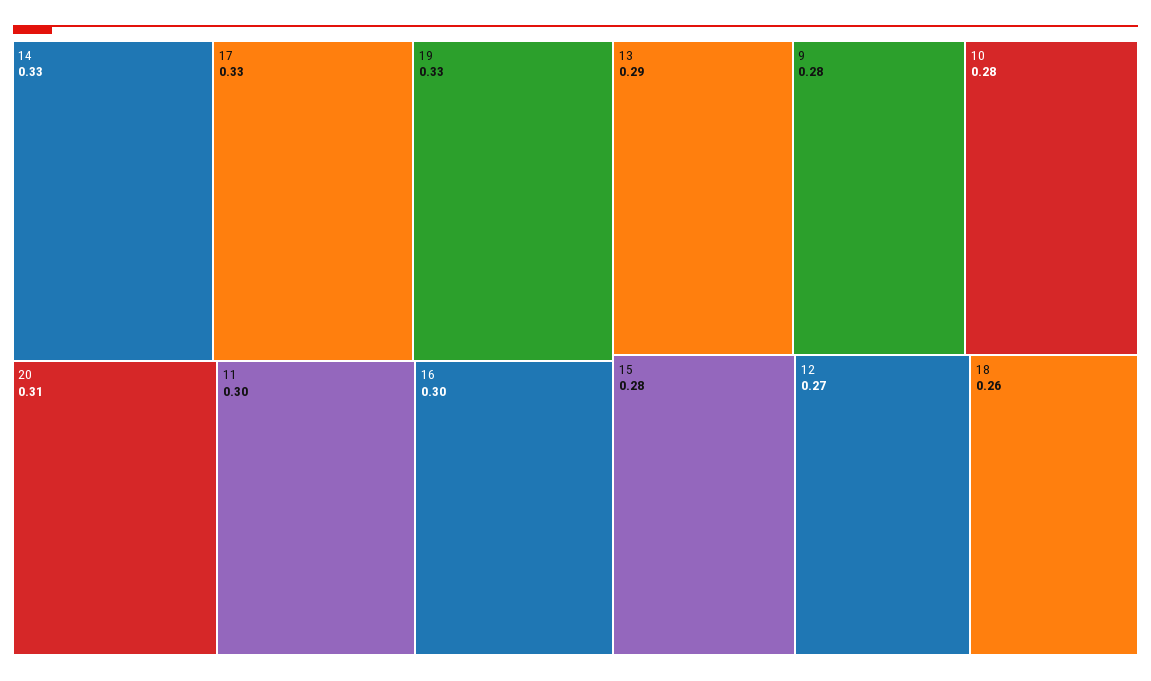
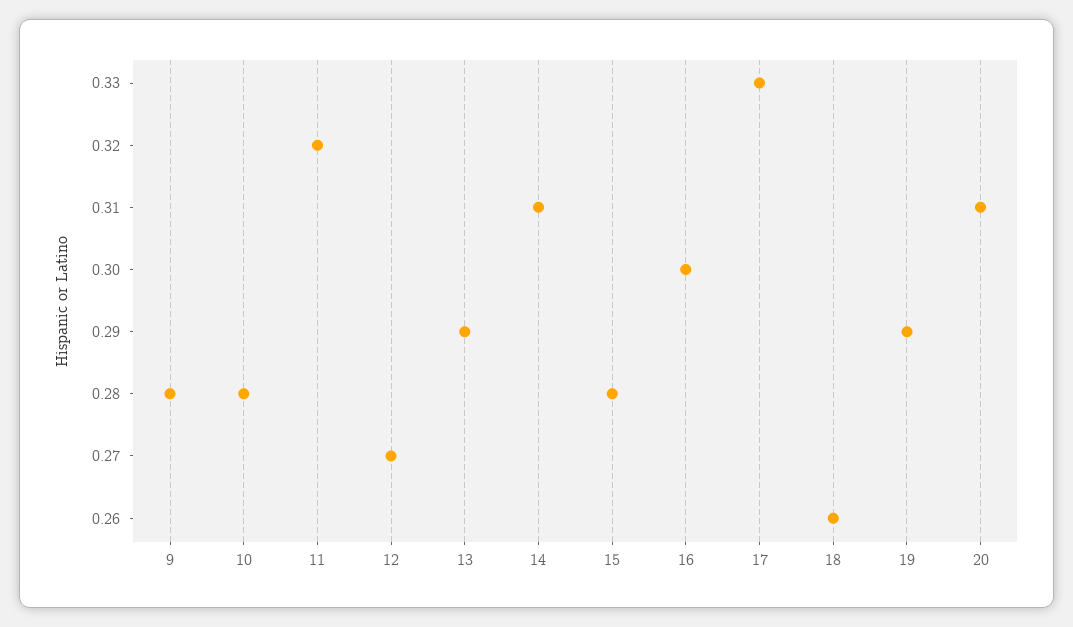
  {
-   "14": 0.33,
+   "14": 0.31,
    "17": 0.33,
-   "19": 0.33,
+   "19": 0.29,
    "20": 0.31,
-   "11": 0.3,
+   "11": 0.32,
    "16": 0.3,
    "13": 0.29,
    "9": 0.28,
    "10": 0.28,
    "15": 0.28,
    "12": 0.27,
    "18": 0.26
  }

